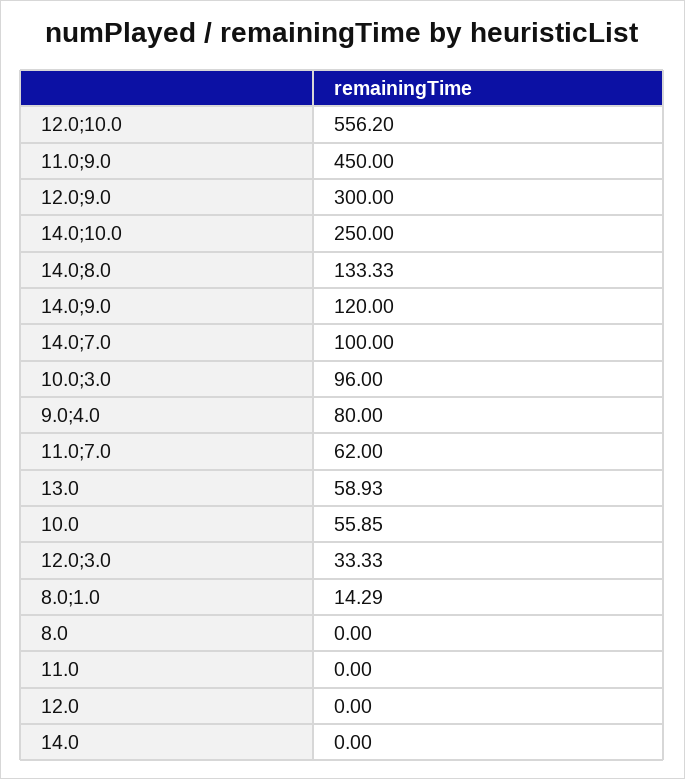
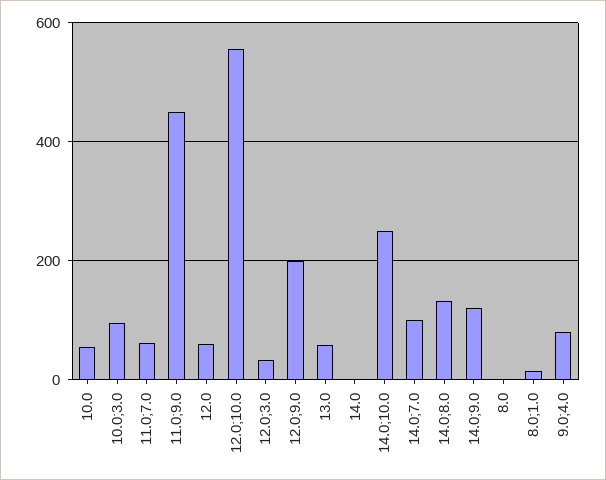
  {
    "12.0;10.0": 556.2,
    "11.0;9.0": 450,
-   "12.0;9.0": 300,
+   "12.0;9.0": 200,
    "14.0;10.0": 250,
    "14.0;8.0": 133.33,
    "14.0;9.0": 120,
    "14.0;7.0": 100,
    "10.0;3.0": 96,
    "9.0;4.0": 80,
    "11.0;7.0": 62,
    "13.0": 58.93,
    "10.0": 55.85,
    "12.0;3.0": 33.33,
    "8.0;1.0": 14.29,
    "8.0": 0,
-   "11.0": 0,
-   "12.0": 0,
+   "12.0": 60,
    "14.0": 0
  }

